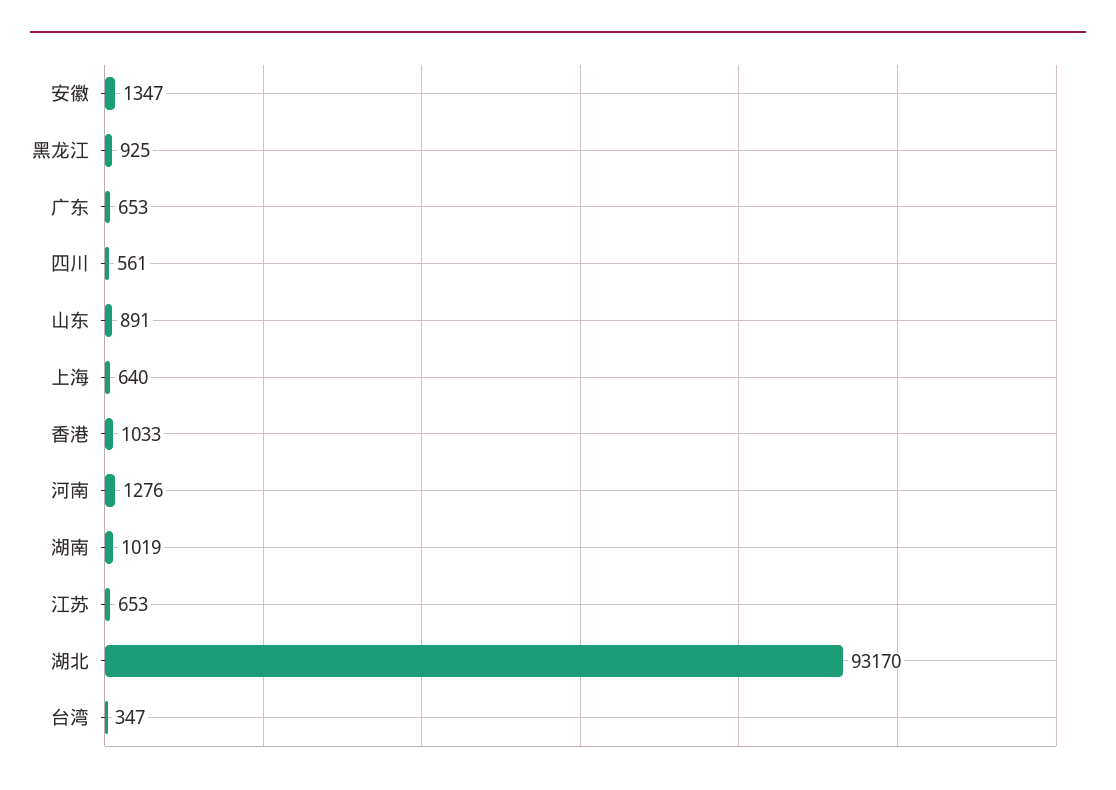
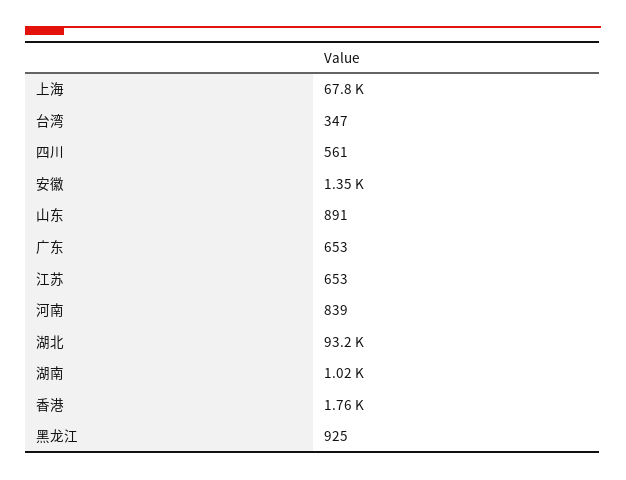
  {
    "安徽": 1347,
    "黑龙江": 925,
    "广东": 653,
    "四川": 561,
    "山东": 891,
-   "上海": 640,
+   "上海": 67800,
-   "香港": 1033,
+   "香港": 1760,
-   "河南": 1276,
+   "河南": 839,
    "湖南": 1019,
    "江苏": 653,
    "湖北": 93170,
    "台湾": 347
  }

